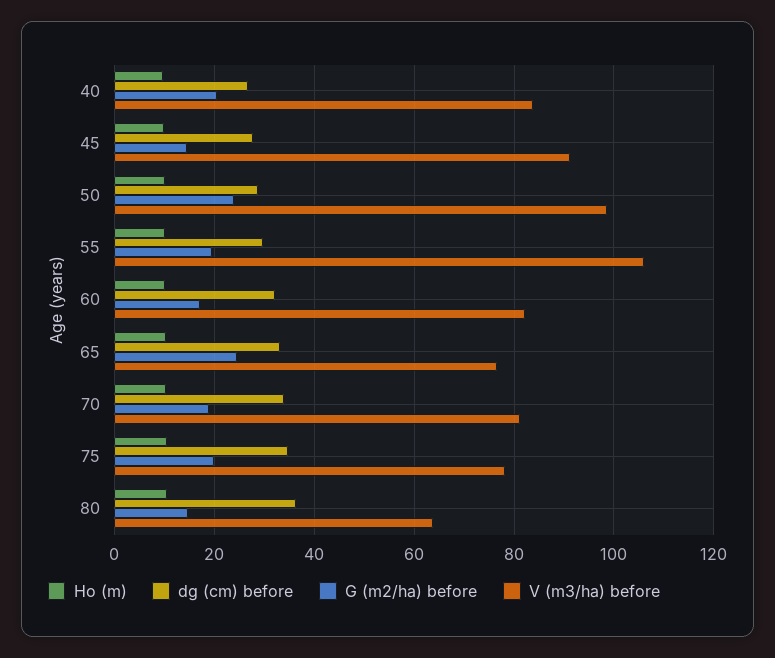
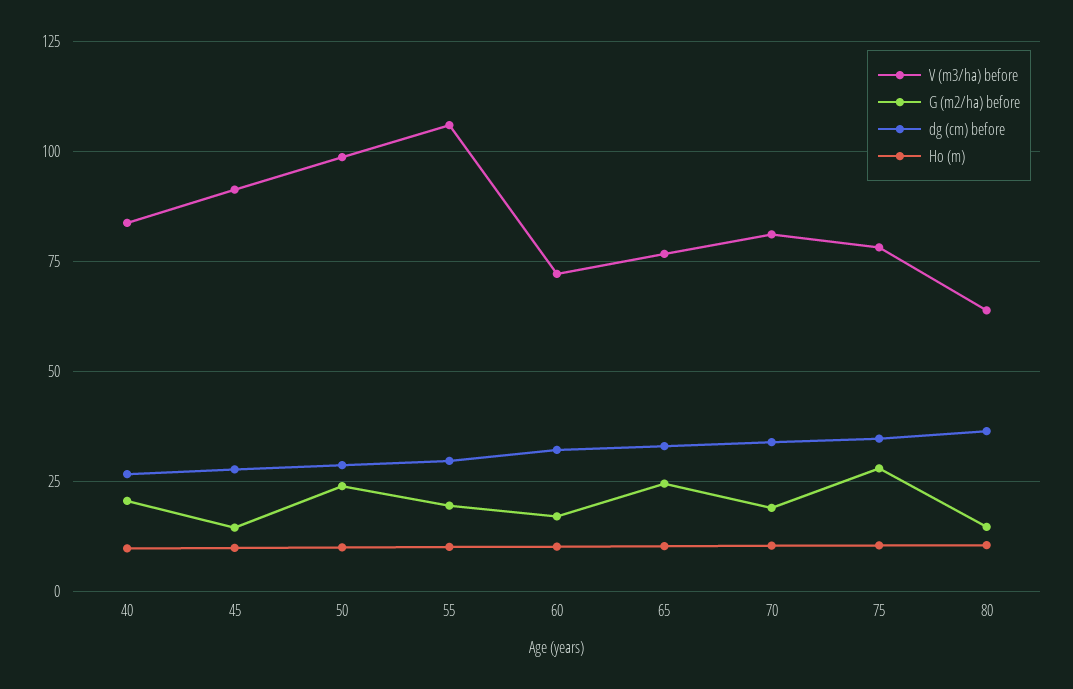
  {
    "Ho (m)": {
      "40": 10,
      "45": 10,
      "50": 10,
      "55": 10,
      "60": 10,
      "65": 10,
      "70": 10,
      "75": 10,
      "80": 10
    },
    "dg (cm) before": {
      "40": 26,
      "45": 28,
      "50": 28,
      "55": 30,
      "60": 32,
      "65": 34,
      "70": 34,
      "75": 34,
      "80": 36
    },
    "G (m2/ha) before": {
      "40": 20,
      "45": 14,
      "50": 24,
      "55": 20,
      "60": 18,
      "65": 24,
      "70": 18,
-     "75": 20,
+     "75": 27.5,
      "80": 14
    },
    "V (m3/ha) before": {
      "40": 84,
      "45": 92,
      "50": 98,
      "55": 106,
-     "60": 82,
+     "60": 72.5,
      "65": 76,
      "70": 82,
      "75": 78,
      "80": 64
    }
  }

